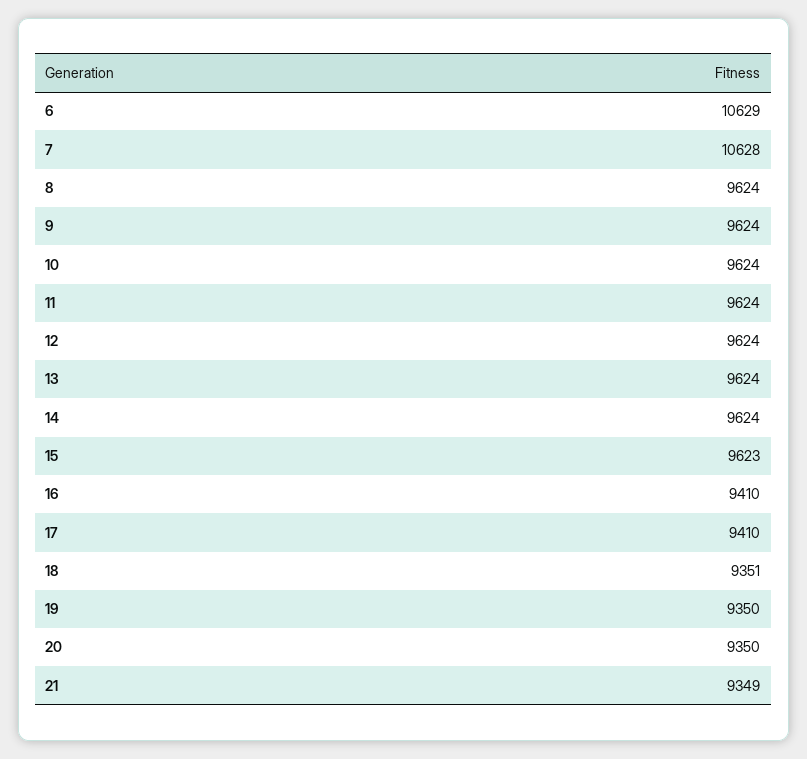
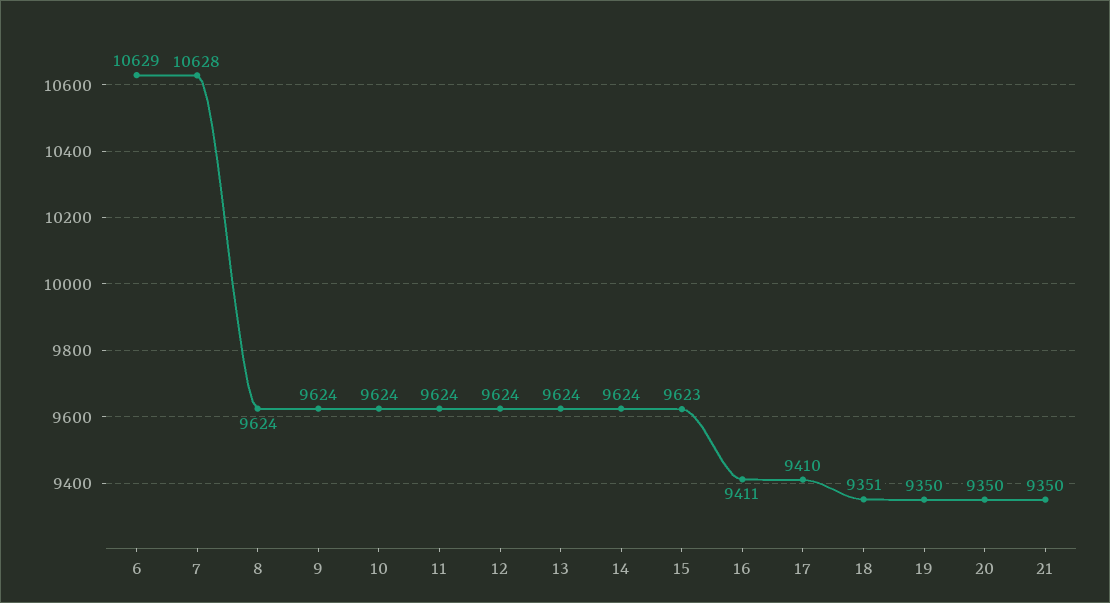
  {
    "6": 10629,
    "7": 10628,
    "8": 9624,
    "9": 9624,
    "10": 9624,
    "11": 9624,
    "12": 9624,
    "13": 9624,
    "14": 9624,
    "15": 9623,
-   "16": 9410,
+   "16": 9411,
    "17": 9410,
    "18": 9351,
    "19": 9350,
    "20": 9350,
-   "21": 9349
+   "21": 9350
  }

